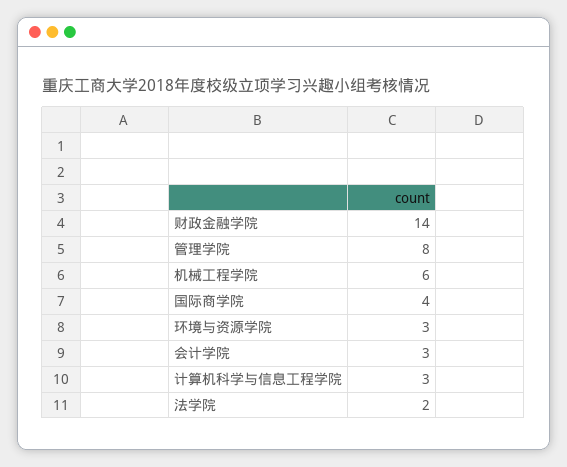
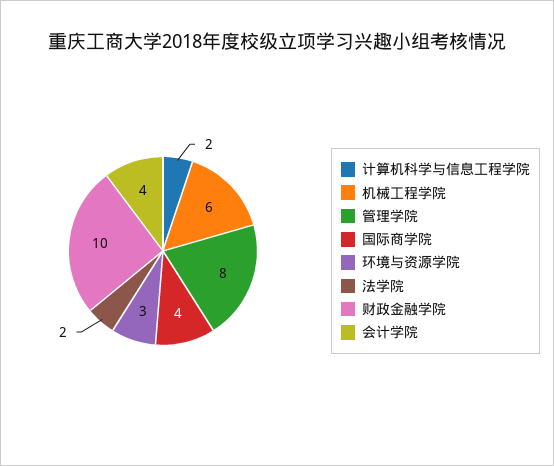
  {
-   "财政金融学院": 14,
+   "财政金融学院": 10,
    "管理学院": 8,
    "机械工程学院": 6,
    "国际商学院": 4,
    "环境与资源学院": 3,
-   "会计学院": 3,
+   "会计学院": 4,
-   "计算机科学与信息工程学院": 3,
+   "计算机科学与信息工程学院": 2,
    "法学院": 2
  }

